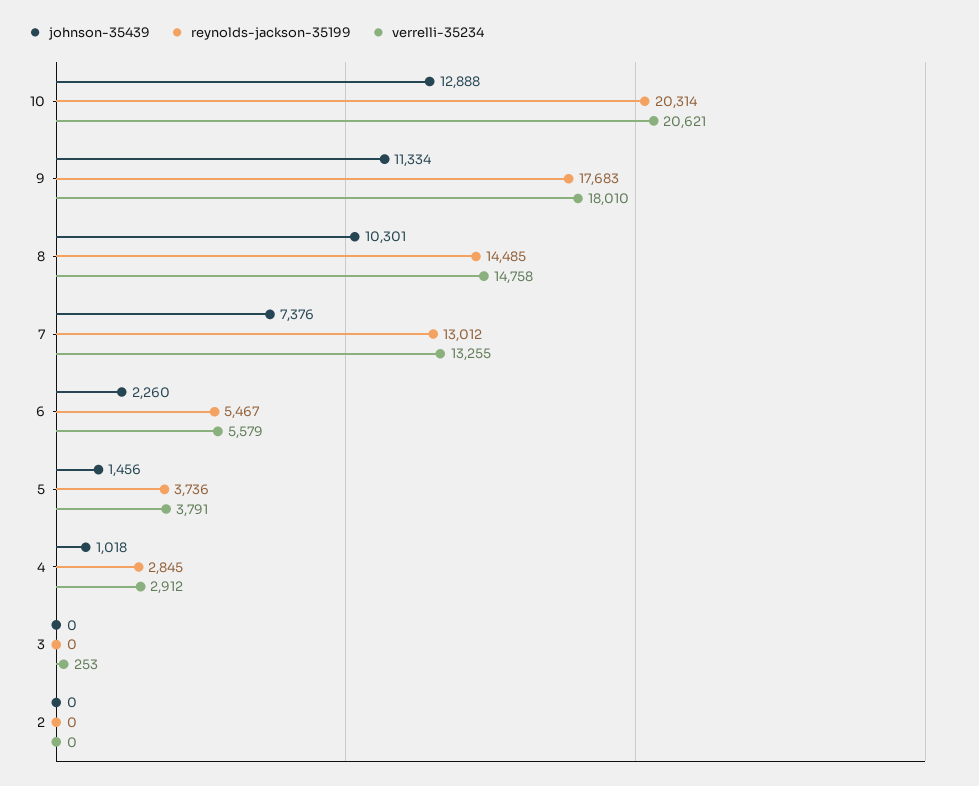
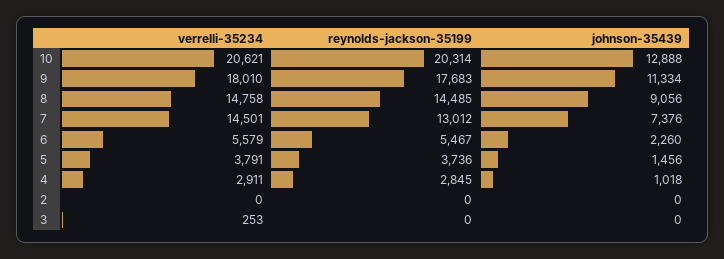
  {
    "johnson-35439": {
      "10": 12888,
      "9": 11334,
-     "8": 10301,
+     "8": 9056,
      "7": 7376,
      "6": 2260,
      "5": 1456,
      "4": 1018,
      "3": 0,
      "2": 0
    },
    "reynolds-jackson-35199": {
      "10": 20314,
      "9": 17683,
      "8": 14485,
      "7": 13012,
      "6": 5467,
      "5": 3736,
      "4": 2845,
      "3": 0,
      "2": 0
    },
    "verrelli-35234": {
      "10": 20621,
      "9": 18010,
      "8": 14758,
-     "7": 13255,
+     "7": 14501,
      "6": 5579,
      "5": 3791,
-     "4": 2912,
+     "4": 2911,
      "3": 253,
      "2": 0
    }
  }

